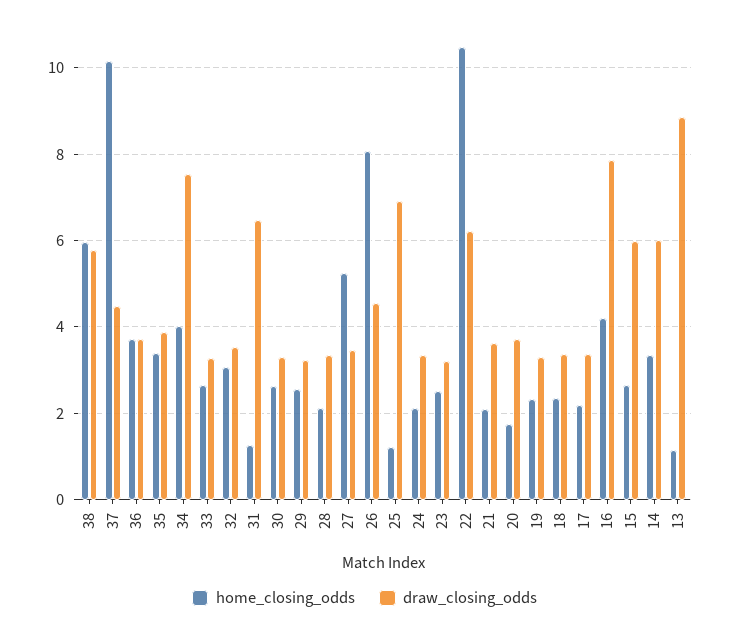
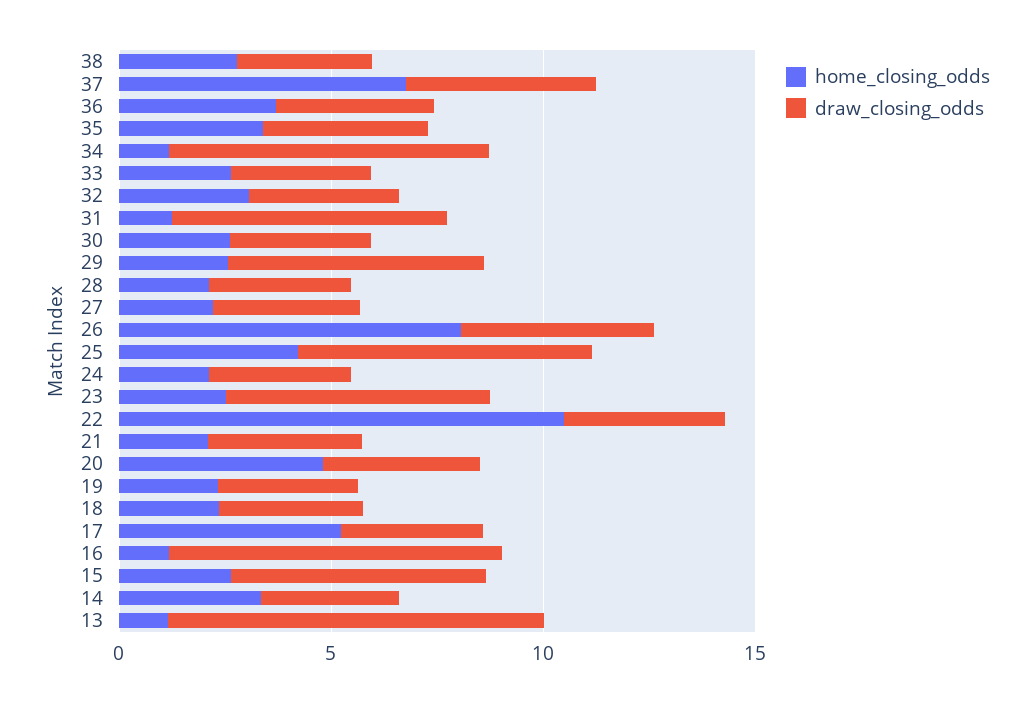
  {
    "home_closing_odds": {
-     "38": 6,
+     "38": 3,
-     "37": 10.2,
+     "37": 7,
      "36": 3.8,
      "35": 3.4,
-     "34": 4,
+     "34": 1,
      "33": 2.6,
      "32": 3,
      "31": 1.2,
      "30": 2.6,
      "29": 2.6,
      "28": 2.2,
-     "27": 5.2,
+     "27": 2,
      "26": 8,
-     "25": 1.2,
+     "25": 4,
      "24": 2.2,
      "23": 2.6,
      "22": 10.4,
      "21": 2.2,
-     "20": 1.8,
+     "20": 5,
      "19": 2.4,
      "18": 2.4,
-     "17": 2.2,
+     "17": 5,
-     "16": 4.2,
+     "16": 1,
      "15": 2.6,
      "14": 3.4,
      "13": 1.2
    },
    "draw_closing_odds": {
-     "38": 5.8,
+     "38": 3,
      "37": 4.4,
      "36": 3.8,
      "35": 3.8,
      "34": 7.6,
      "33": 3.2,
      "32": 3.6,
      "31": 6.4,
      "30": 3.4,
-     "29": 3.2,
+     "29": 6,
      "28": 3.4,
      "27": 3.4,
      "26": 4.6,
      "25": 7,
      "24": 3.4,
-     "23": 3.2,
+     "23": 6,
-     "22": 6.2,
+     "22": 4,
      "21": 3.6,
      "20": 3.8,
      "19": 3.4,
      "18": 3.4,
      "17": 3.4,
      "16": 7.8,
      "15": 6,
-     "14": 6,
+     "14": 3,
      "13": 8.8
    }
  }

